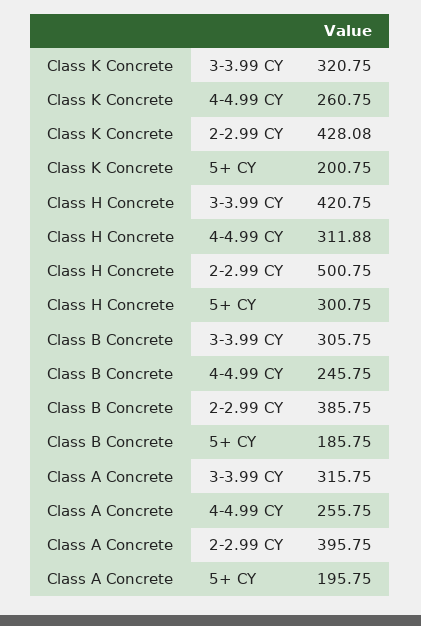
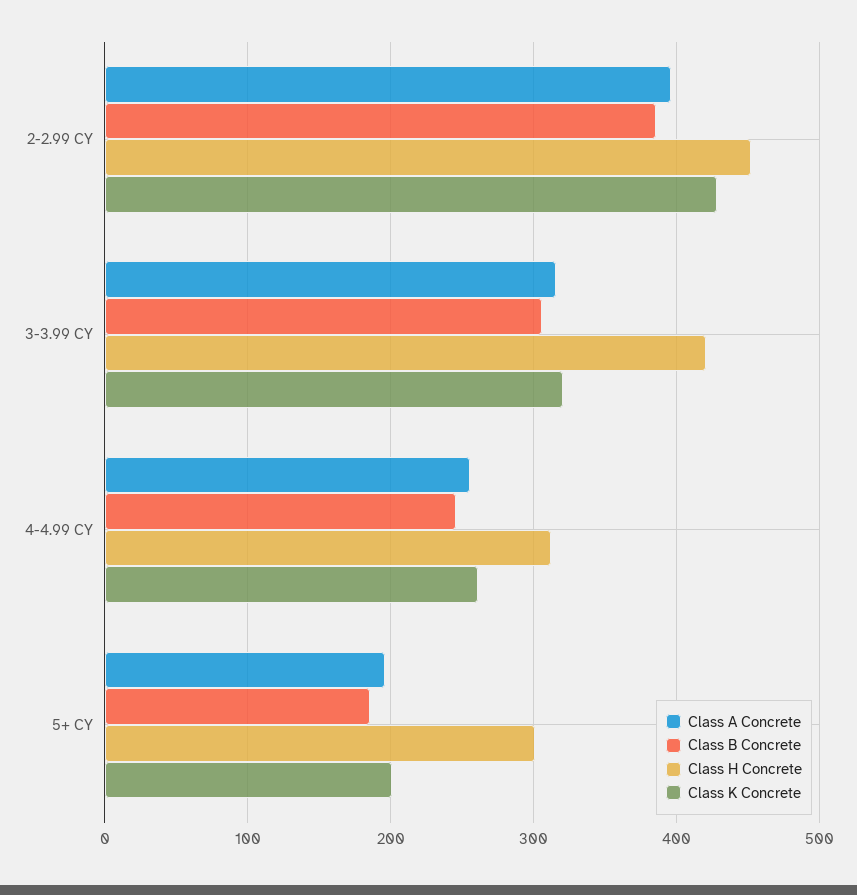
  {
    "Class K Concrete": {
      "3-3.99 CY": 320.75,
      "4-4.99 CY": 260.75,
      "2-2.99 CY": 428.08,
      "5+ CY": 200.75
    },
    "Class H Concrete": {
      "3-3.99 CY": 420.75,
      "4-4.99 CY": 311.88,
-     "2-2.99 CY": 500.75,
+     "2-2.99 CY": 450,
      "5+ CY": 300.75
    },
    "Class B Concrete": {
      "3-3.99 CY": 305.75,
      "4-4.99 CY": 245.75,
      "2-2.99 CY": 385.75,
      "5+ CY": 185.75
    },
    "Class A Concrete": {
      "3-3.99 CY": 315.75,
      "4-4.99 CY": 255.75,
      "2-2.99 CY": 395.75,
      "5+ CY": 195.75
    }
  }

